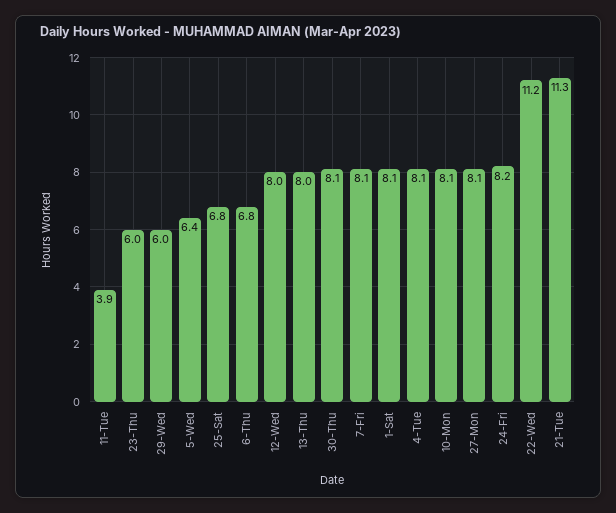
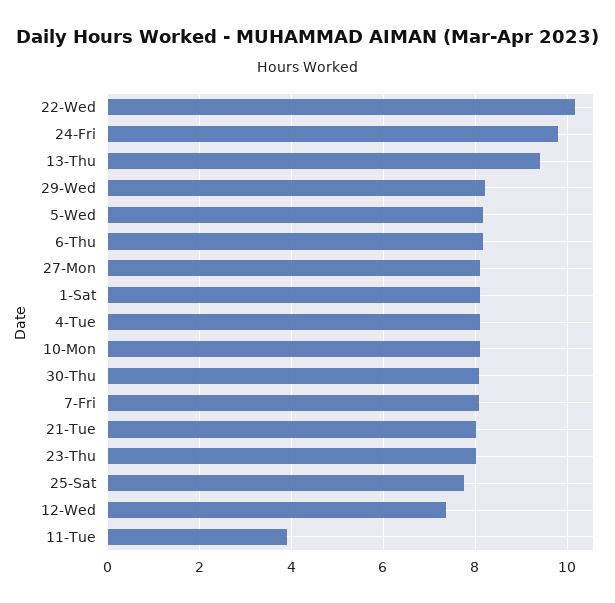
  {
    "11-Tue": 3.9,
-   "23-Thu": 6,
+   "23-Thu": 8,
-   "29-Wed": 6,
+   "29-Wed": 8.2,
-   "5-Wed": 6.4,
+   "5-Wed": 8.2,
-   "25-Sat": 6.8,
+   "25-Sat": 7.8,
-   "6-Thu": 6.8,
+   "6-Thu": 8.2,
-   "12-Wed": 8,
+   "12-Wed": 7.4,
-   "13-Thu": 8,
+   "13-Thu": 9.4,
    "30-Thu": 8.1,
    "7-Fri": 8.1,
    "1-Sat": 8.1,
    "4-Tue": 8.1,
    "10-Mon": 8.1,
    "27-Mon": 8.1,
-   "24-Fri": 8.2,
+   "24-Fri": 9.8,
-   "22-Wed": 11.2,
+   "22-Wed": 10.2,
-   "21-Tue": 11.3
+   "21-Tue": 8
  }

